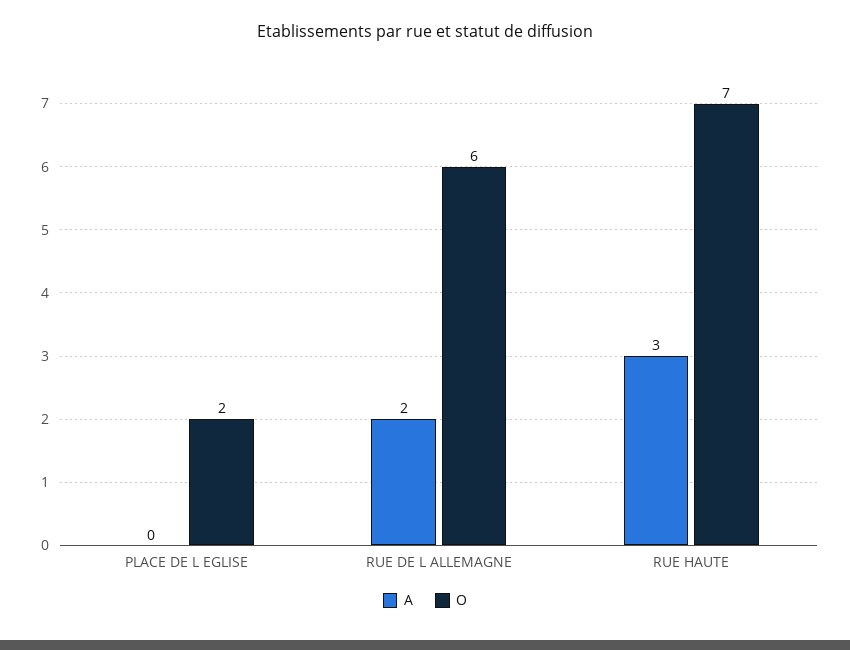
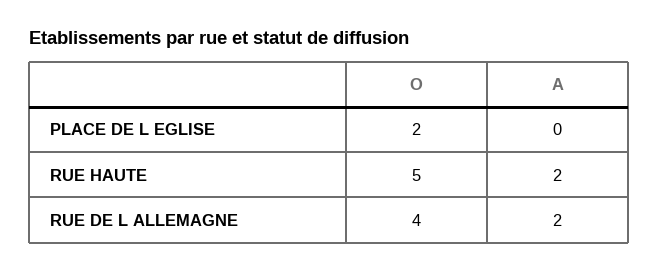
  {
    "A": {
      "PLACE DE L EGLISE": 0,
      "RUE DE L ALLEMAGNE": 2,
-     "RUE HAUTE": 3
+     "RUE HAUTE": 2
    },
    "O": {
      "PLACE DE L EGLISE": 2,
-     "RUE DE L ALLEMAGNE": 6,
+     "RUE DE L ALLEMAGNE": 4,
-     "RUE HAUTE": 7
+     "RUE HAUTE": 5
    }
  }

